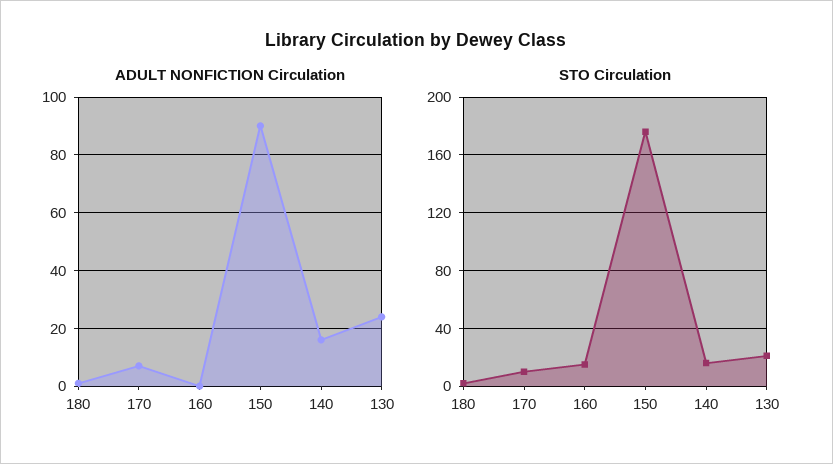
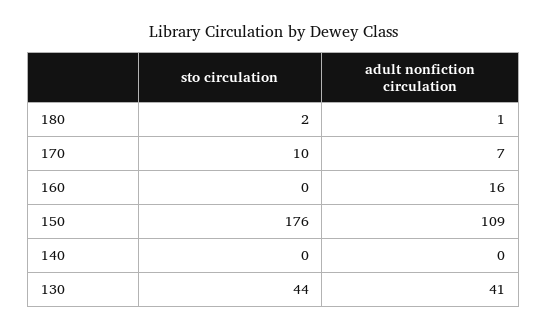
  {
    "ADULT NONFICTION Circulation": {
      "180": 1,
      "170": 7,
-     "160": 0,
+     "160": 16,
-     "150": 90,
+     "150": 109,
-     "140": 15,
+     "140": 0,
-     "130": 25
+     "130": 41
    },
    "STO Circulation": {
      "180": 2,
      "170": 10,
-     "160": 15,
+     "160": 0,
      "150": 176,
-     "140": 15,
+     "140": 0,
-     "130": 20
+     "130": 44
    }
  }

